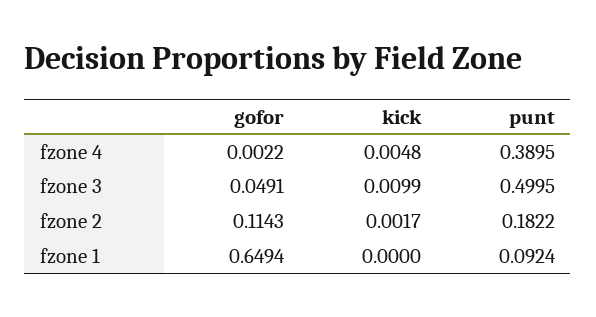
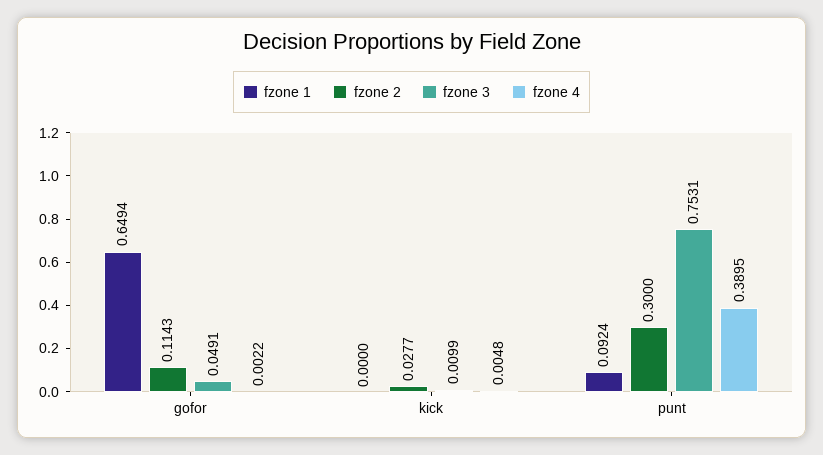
  {
    "fzone 4": {
      "gofor": 0.0022,
      "kick": 0.0048,
      "punt": 0.3895
    },
    "fzone 3": {
      "gofor": 0.0491,
      "kick": 0.0099,
-     "punt": 0.4995
+     "punt": 0.7531
    },
    "fzone 2": {
      "gofor": 0.1143,
-     "kick": 0.0017,
+     "kick": 0.0277,
-     "punt": 0.1822
+     "punt": 0.3
    },
    "fzone 1": {
      "gofor": 0.6494,
      "kick": 0,
      "punt": 0.0924
    }
  }

